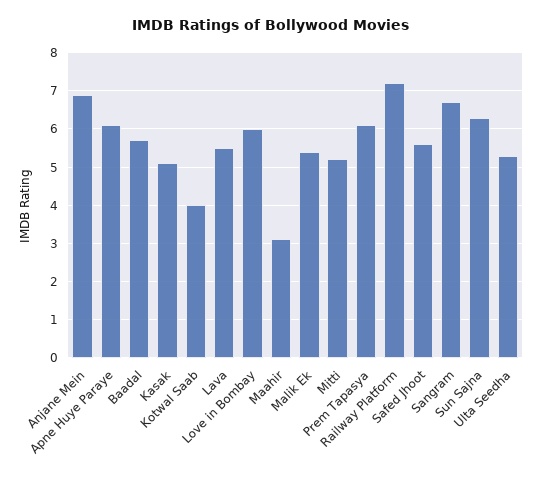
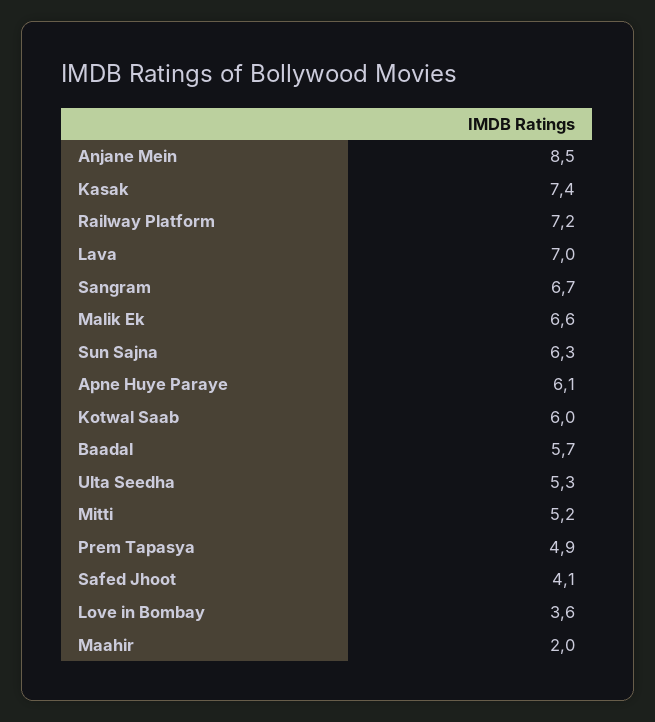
  {
-   "Anjane Mein": 7,
+   "Anjane Mein": 8.5,
    "Apne Huye Paraye": 6.1,
    "Baadal": 5.7,
-   "Kasak": 5,
+   "Kasak": 7.4,
-   "Kotwal Saab": 4,
+   "Kotwal Saab": 6,
-   "Lava": 5.5,
+   "Lava": 7,
-   "Love in Bombay": 6,
+   "Love in Bombay": 3.6,
-   "Maahir": 3,
+   "Maahir": 2,
-   "Malik Ek": 5.5,
+   "Malik Ek": 6.6,
    "Mitti": 5.2,
-   "Prem Tapasya": 6,
+   "Prem Tapasya": 4.9,
    "Railway Platform": 7.2,
-   "Safed Jhoot": 5.5,
+   "Safed Jhoot": 4.1,
    "Sangram": 6.7,
    "Sun Sajna": 6.3,
    "Ulta Seedha": 5.3
  }

